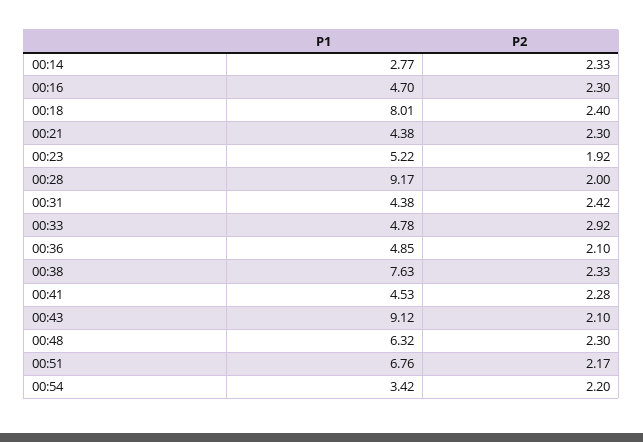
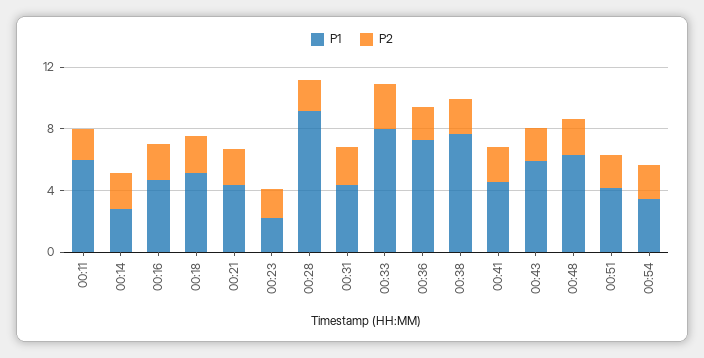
  {
    "P1": {
      "00:14": 2.77,
      "00:16": 4.7,
-     "00:18": 8.01,
+     "00:18": 5,
      "00:21": 4.38,
-     "00:23": 5.22,
+     "00:23": 2,
      "00:28": 9.17,
      "00:31": 4.38,
-     "00:33": 4.78,
+     "00:33": 8,
-     "00:36": 4.85,
+     "00:36": 7,
      "00:38": 7.63,
      "00:41": 4.53,
-     "00:43": 9.12,
+     "00:43": 6,
      "00:48": 6.32,
-     "00:51": 6.76,
+     "00:51": 4,
-     "00:54": 3.42
+     "00:54": 3.42,
+     "00:11": 6
    },
    "P2": {
      "00:14": 2.33,
      "00:16": 2.3,
      "00:18": 2.4,
      "00:21": 2.3,
      "00:23": 1.92,
      "00:28": 2,
      "00:31": 2.42,
      "00:33": 2.92,
      "00:36": 2.1,
      "00:38": 2.33,
      "00:41": 2.28,
      "00:43": 2.1,
      "00:48": 2.3,
      "00:51": 2.17,
-     "00:54": 2.2
+     "00:54": 2.2,
+     "00:11": 2
    }
  }

